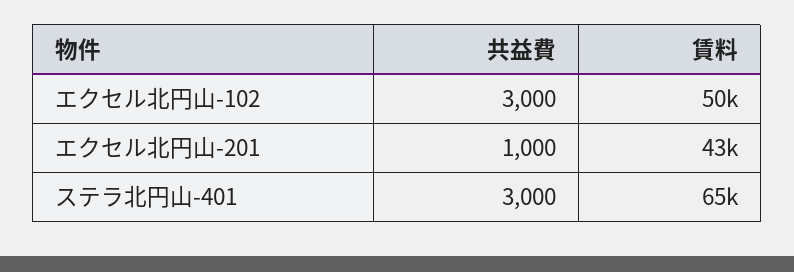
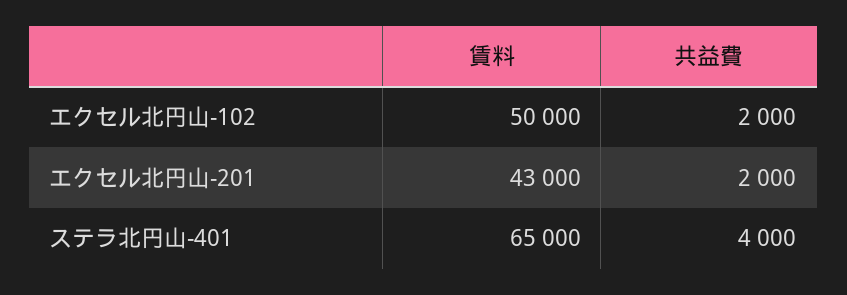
  {
    "共益費": {
-     "エクセル北円山-102": 3000,
+     "エクセル北円山-102": 2000,
-     "エクセル北円山-201": 1000,
+     "エクセル北円山-201": 2000,
-     "ステラ北円山-401": 3000
+     "ステラ北円山-401": 4000
    },
    "賃料": {
      "エクセル北円山-102": 50000,
      "エクセル北円山-201": 43000,
      "ステラ北円山-401": 65000
    }
  }

